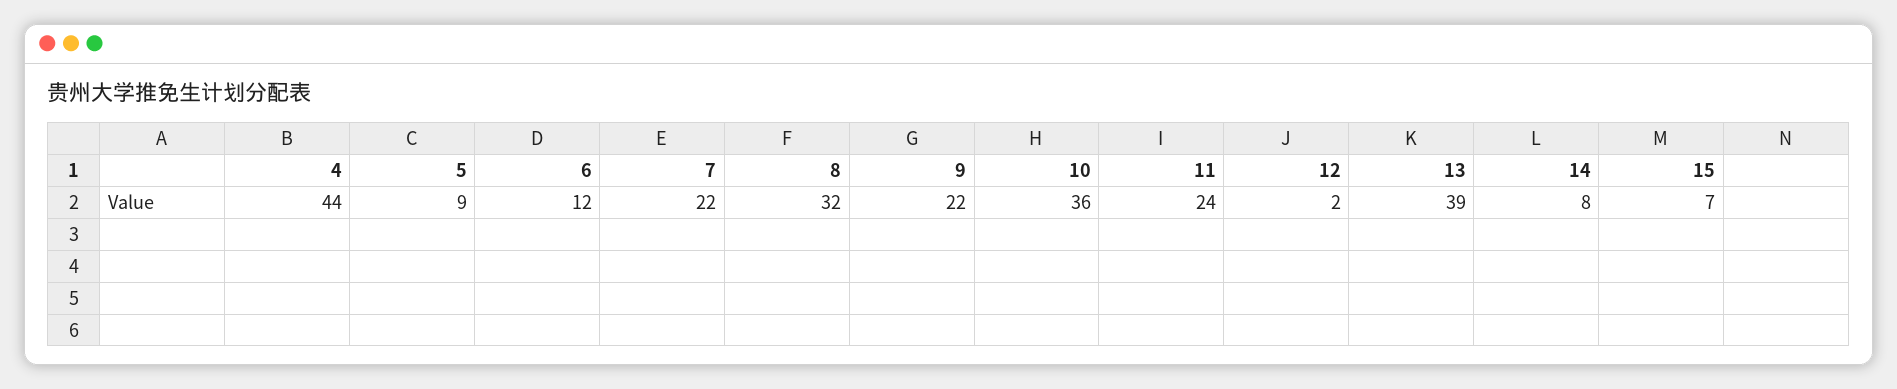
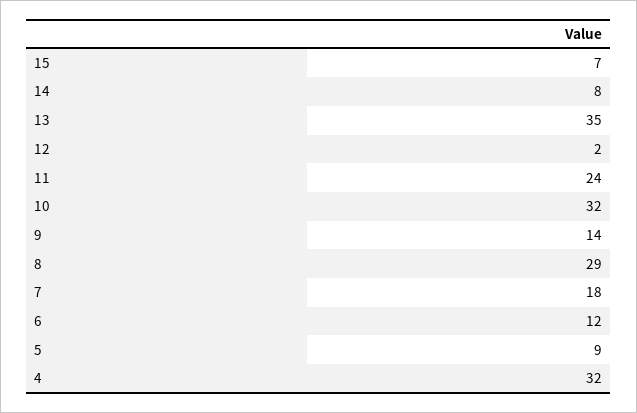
  {
-   "4": 44,
+   "4": 32,
    "5": 9,
    "6": 12,
-   "7": 22,
+   "7": 18,
-   "8": 32,
+   "8": 29,
-   "9": 22,
+   "9": 14,
-   "10": 36,
+   "10": 32,
    "11": 24,
    "12": 2,
-   "13": 39,
+   "13": 35,
    "14": 8,
    "15": 7
  }

